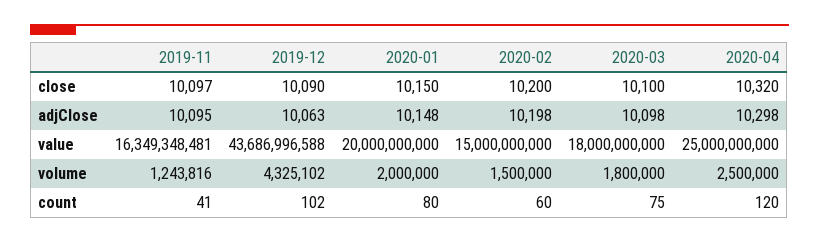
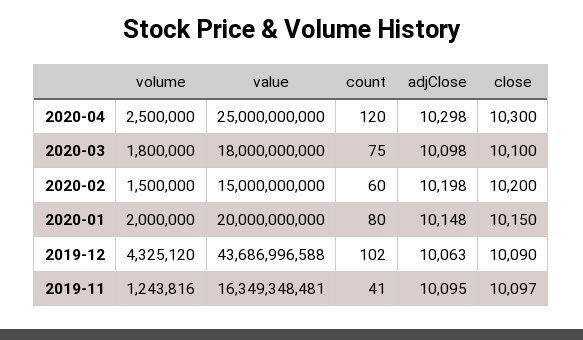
  {
    "2019-11": {
      "close": 10097,
      "adjClose": 10095,
      "value": 16349348481,
      "volume": 1243816,
      "count": 41
    },
    "2019-12": {
      "close": 10090,
      "adjClose": 10063,
      "value": 43686996588,
-     "volume": 4325102,
+     "volume": 4325120,
      "count": 102
    },
    "2020-01": {
      "close": 10150,
      "adjClose": 10148,
      "value": 20000000000,
      "volume": 2000000,
      "count": 80
    },
    "2020-02": {
      "close": 10200,
      "adjClose": 10198,
      "value": 15000000000,
      "volume": 1500000,
      "count": 60
    },
    "2020-03": {
      "close": 10100,
      "adjClose": 10098,
      "value": 18000000000,
      "volume": 1800000,
      "count": 75
    },
    "2020-04": {
-     "close": 10320,
+     "close": 10300,
      "adjClose": 10298,
      "value": 25000000000,
      "volume": 2500000,
      "count": 120
    }
  }

